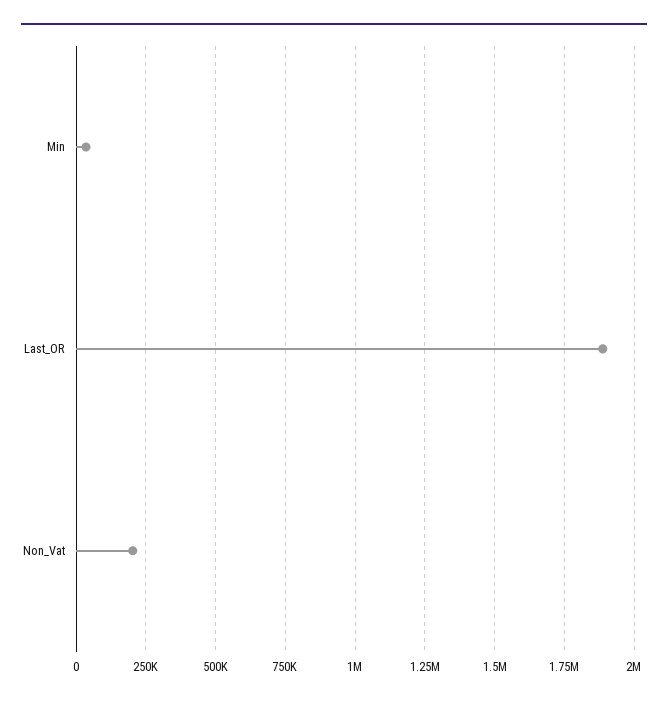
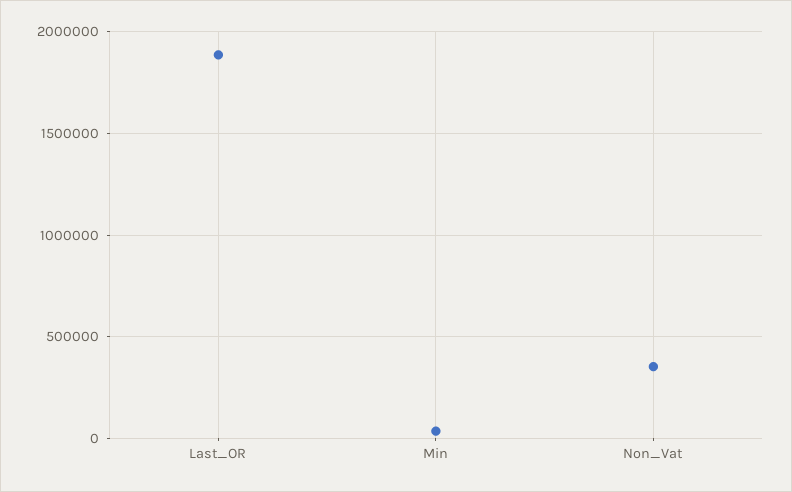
  {
    "Min": 25000,
    "Last_OR": 1900000,
-   "Non_Vat": 200000
+   "Non_Vat": 350000
  }

